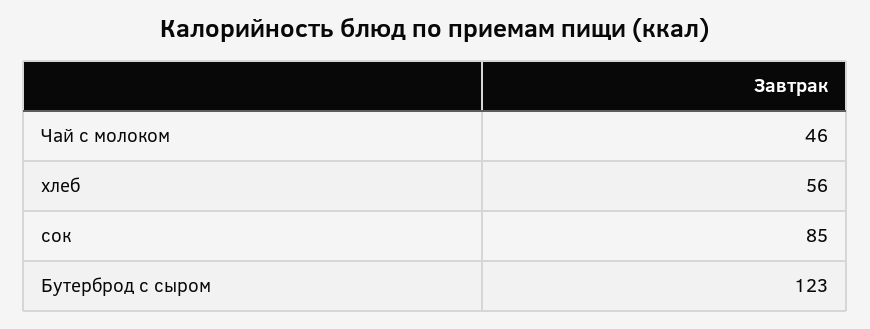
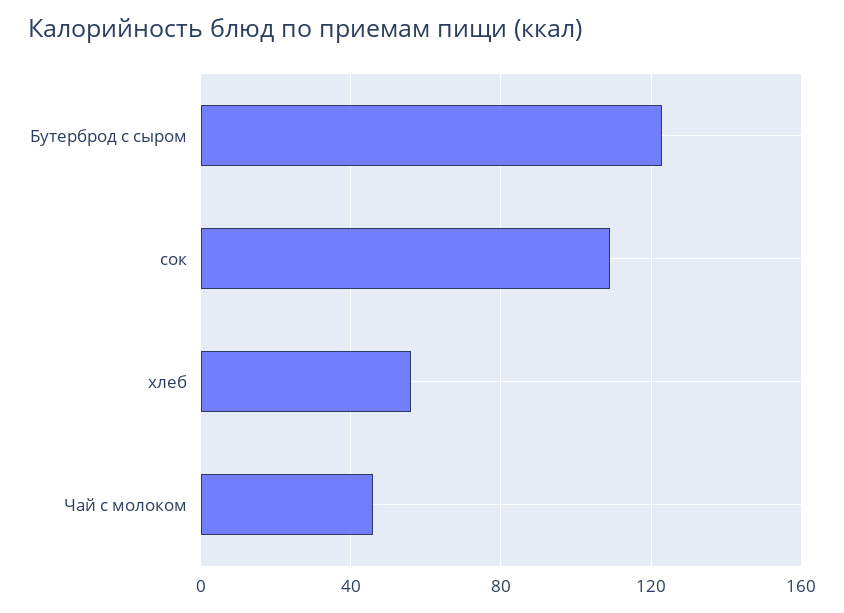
  {
    "Чай с молоком": 46,
    "хлеб": 56,
-   "сок": 85,
+   "сок": 110,
    "Бутерброд с сыром": 123
  }

